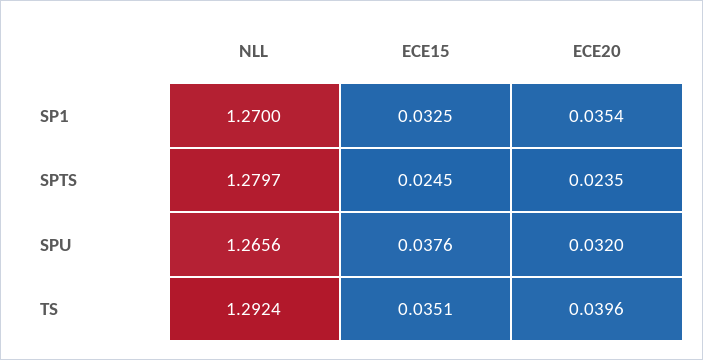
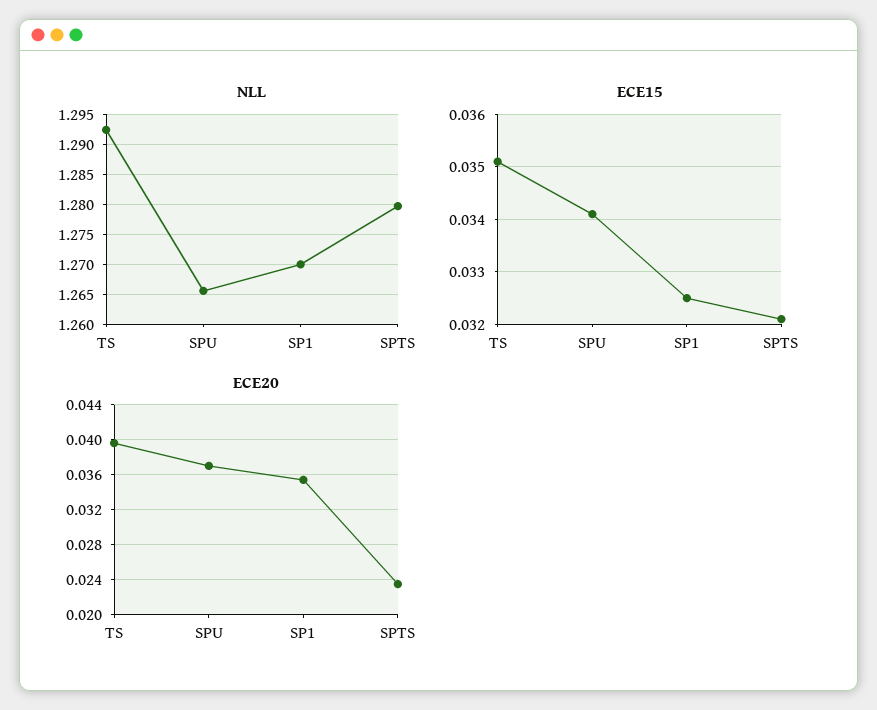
  {
    "NLL": {
      "SP1": 1.27,
      "SPTS": 1.2797,
      "SPU": 1.2656,
      "TS": 1.2924
    },
    "ECE15": {
      "SP1": 0.0325,
-     "SPTS": 0.0245,
+     "SPTS": 0.032,
-     "SPU": 0.0376,
+     "SPU": 0.034,
      "TS": 0.0351
    },
    "ECE20": {
      "SP1": 0.0354,
      "SPTS": 0.0235,
-     "SPU": 0.032,
+     "SPU": 0.037,
      "TS": 0.0396
    }
  }

